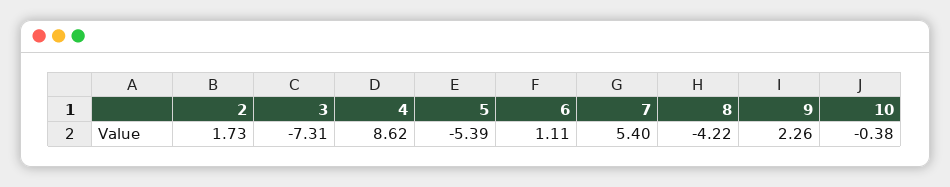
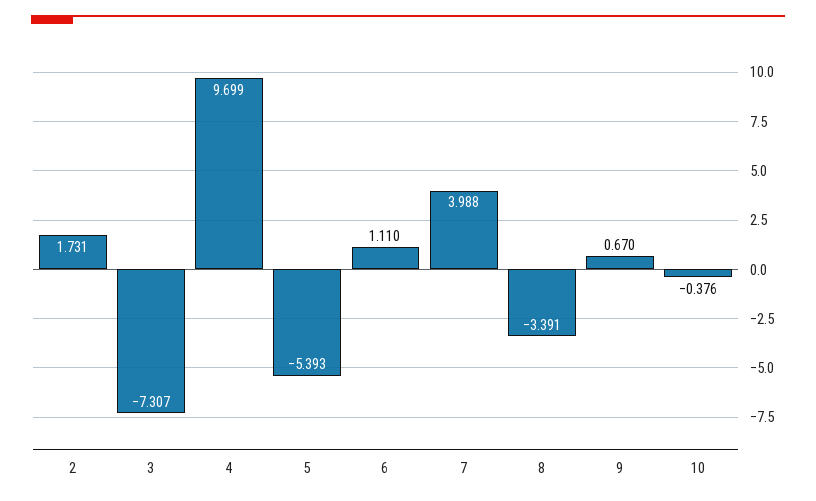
  {
    "2": 1.731,
    "3": -7.307,
-   "4": 8.62,
+   "4": 9.699,
    "5": -5.393,
    "6": 1.11,
-   "7": 5.4,
+   "7": 3.988,
-   "8": -4.22,
+   "8": -3.391,
-   "9": 2.26,
+   "9": 0.67,
    "10": -0.376
  }

